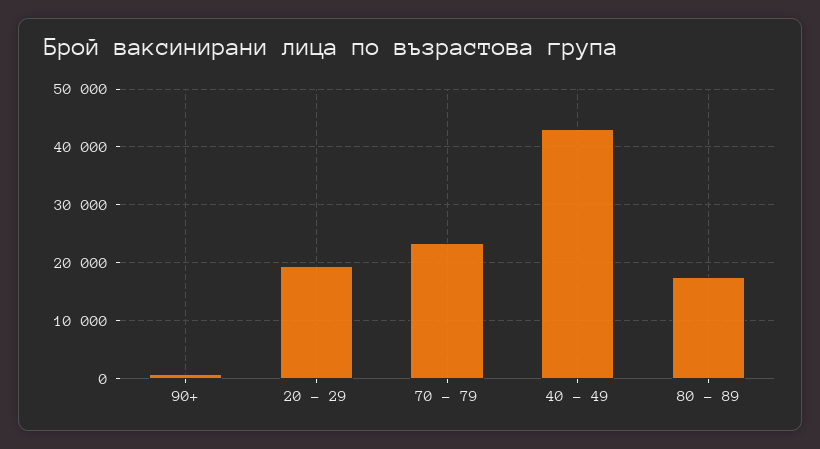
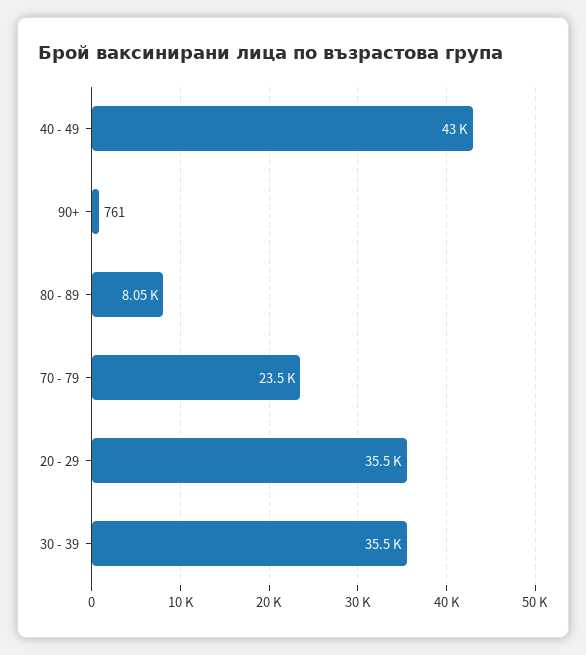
  {
    "90+": 761,
-   "20 - 29": 20000,
+   "20 - 29": 35500,
    "70 - 79": 23500,
    "40 - 49": 43000,
-   "80 - 89": 18000
+   "80 - 89": 8050,
+   "30 - 39": 35500
  }

